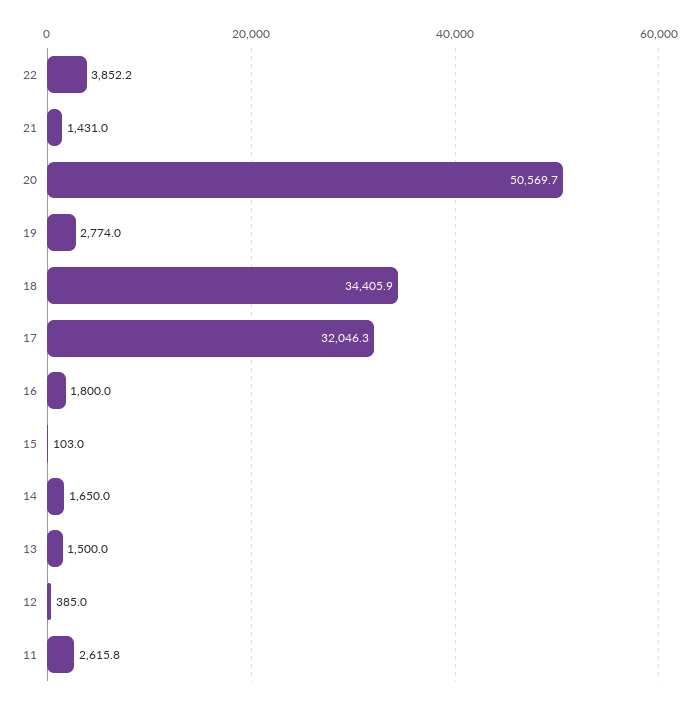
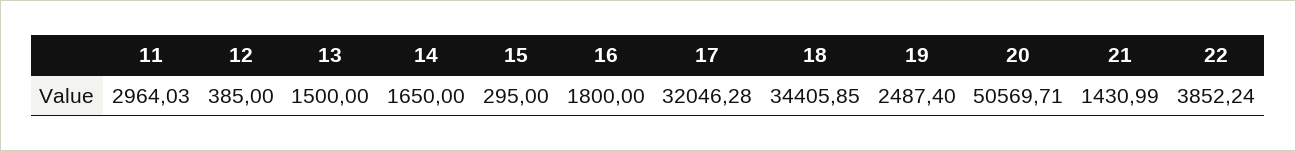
  {
    "22": 3852.24,
    "21": 1430.99,
    "20": 50569.71,
-   "19": 2774,
+   "19": 2487.4,
    "18": 34405.85,
    "17": 32046.28,
    "16": 1800,
-   "15": 103,
+   "15": 295,
    "14": 1650,
    "13": 1500,
    "12": 385,
-   "11": 2615.8
+   "11": 2964.03
  }

